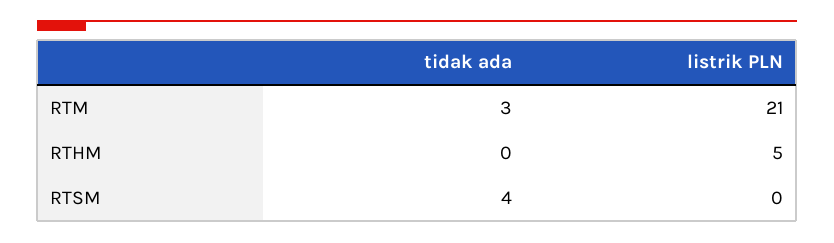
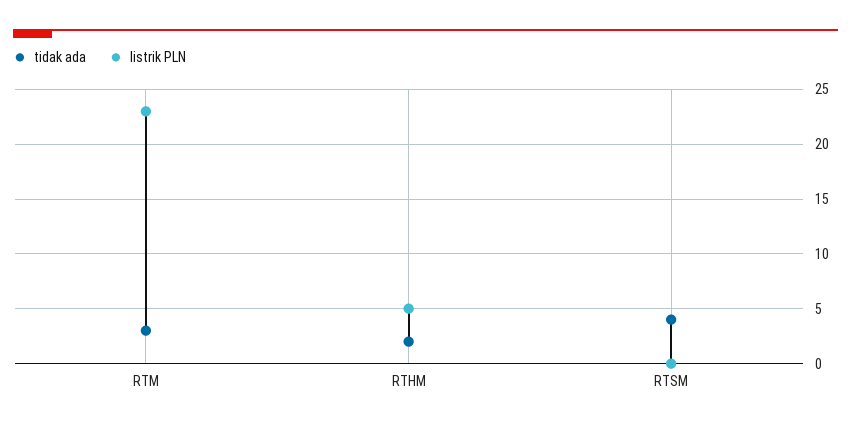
  {
    "tidak ada": {
      "RTM": 3,
-     "RTHM": 0,
+     "RTHM": 2,
      "RTSM": 4
    },
    "listrik PLN": {
-     "RTM": 21,
+     "RTM": 23,
      "RTHM": 5,
      "RTSM": 0
    }
  }

